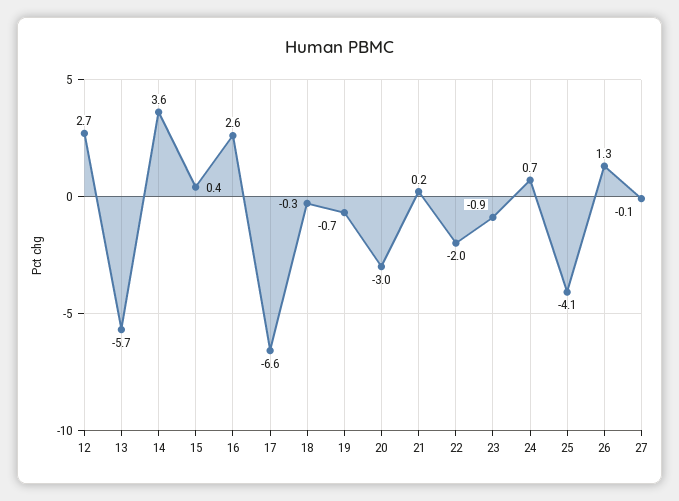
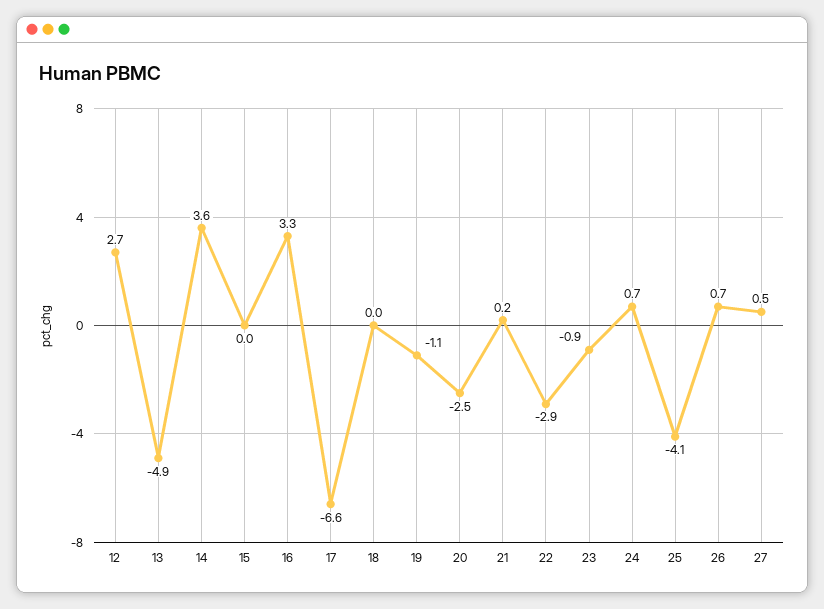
  {
    "12": 2.7,
-   "13": -5.7,
+   "13": -4.9,
    "14": 3.6,
-   "15": 0.4,
+   "15": 0,
-   "16": 2.6,
+   "16": 3.3,
    "17": -6.6,
-   "18": -0.3,
+   "18": 0,
-   "19": -0.7,
+   "19": -1.1,
-   "20": -3,
+   "20": -2.5,
    "21": 0.2,
-   "22": -2,
+   "22": -2.9,
    "23": -0.9,
    "24": 0.7,
    "25": -4.1,
-   "26": 1.3,
+   "26": 0.7,
-   "27": -0.1
+   "27": 0.5
  }

